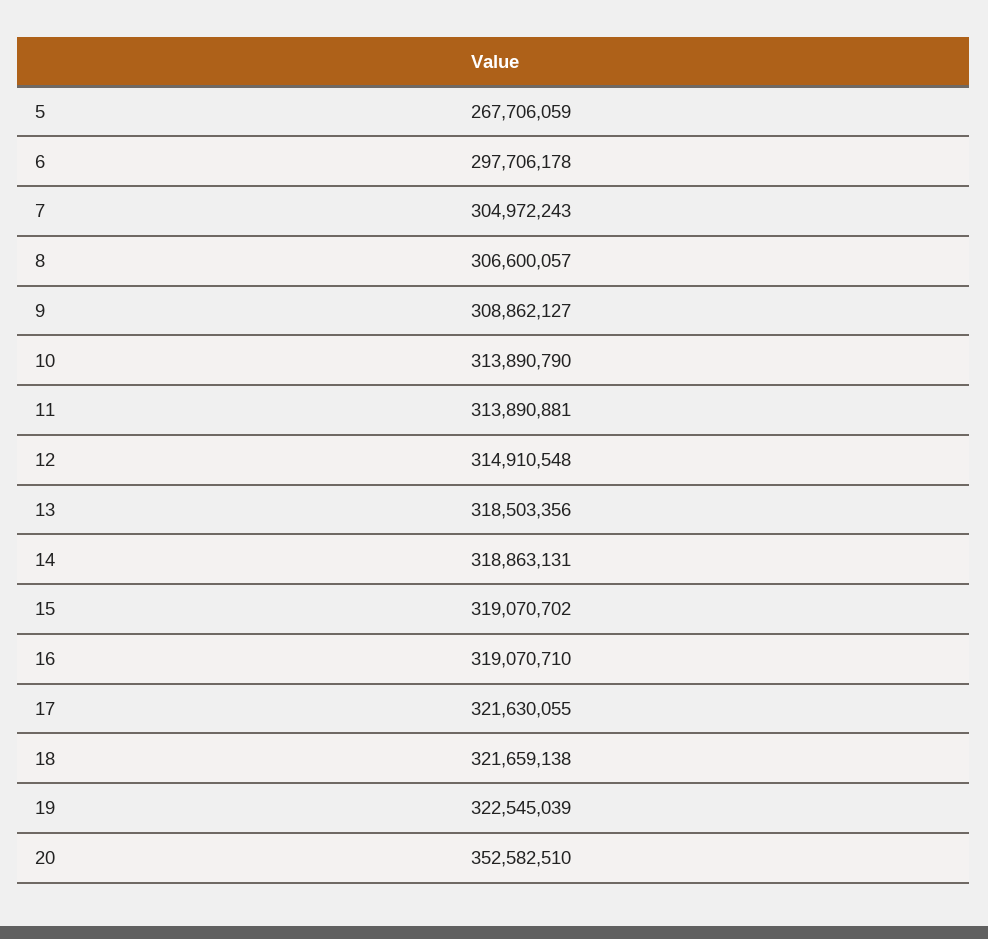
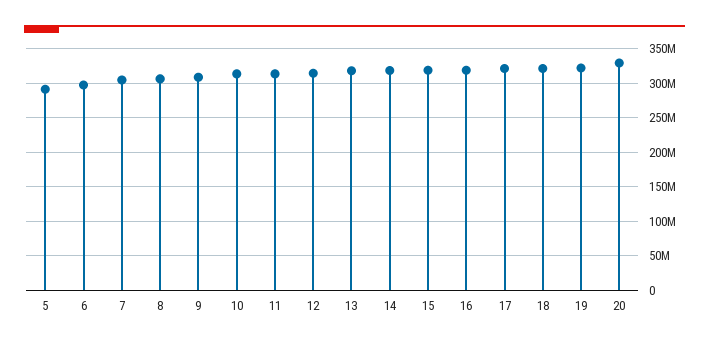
  {
-   "5": 267706059,
+   "5": 290000000,
    "6": 297706178,
    "7": 304972243,
    "8": 306600057,
    "9": 308862127,
    "10": 313890790,
    "11": 313890881,
    "12": 314910548,
    "13": 318503356,
    "14": 318863131,
    "15": 319070702,
    "16": 319070710,
    "17": 321630055,
    "18": 321659138,
    "19": 322545039,
-   "20": 352582510
+   "20": 330000000
  }

